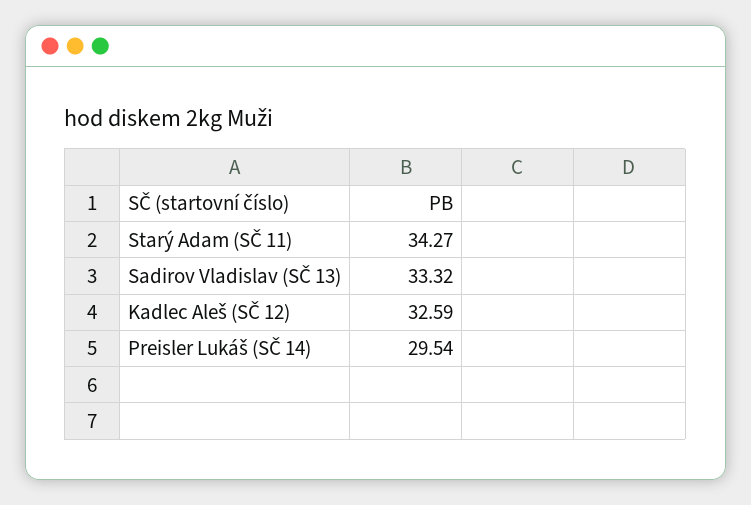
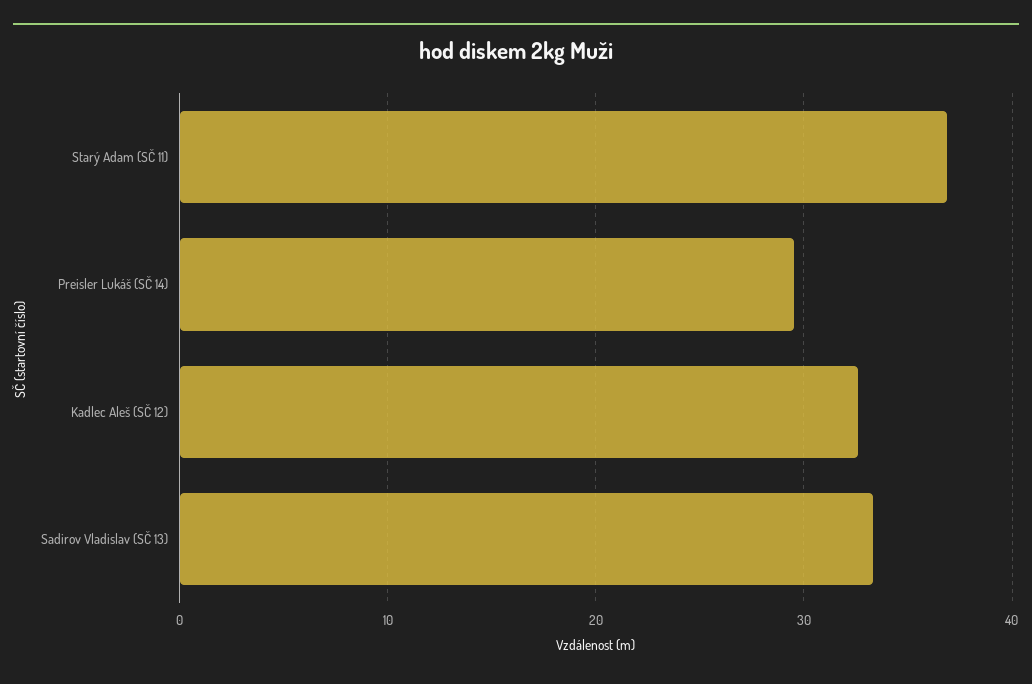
  {
-   "Starý Adam (SČ 11)": 34.27,
+   "Starý Adam (SČ 11)": 37,
    "Sadirov Vladislav (SČ 13)": 33.32,
    "Kadlec Aleš (SČ 12)": 32.59,
    "Preisler Lukáš (SČ 14)": 29.54
  }

